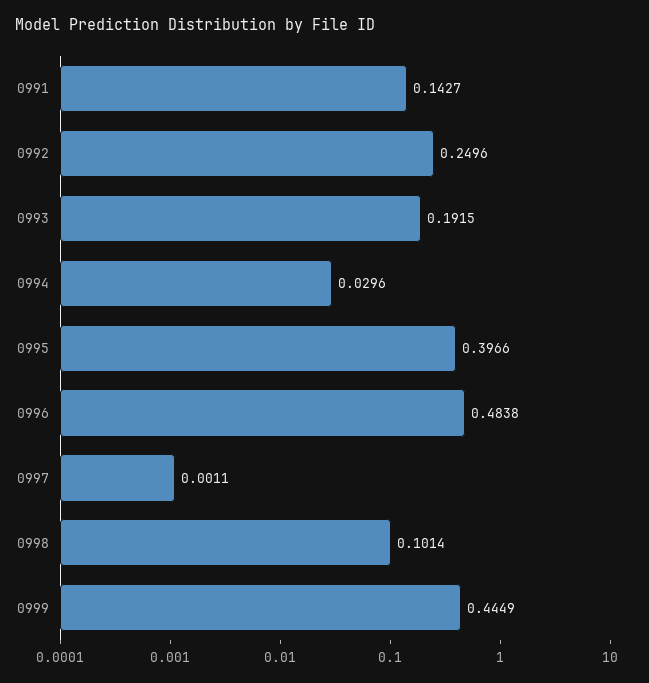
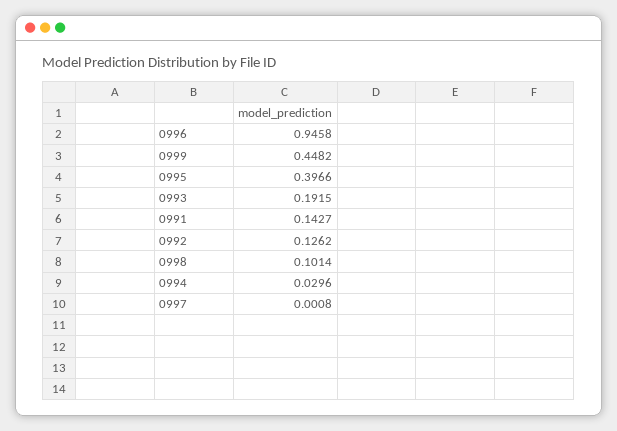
  {
    "0991": 0.1427,
-   "0992": 0.2496,
+   "0992": 0.1262,
    "0993": 0.1915,
    "0994": 0.0296,
    "0995": 0.3966,
-   "0996": 0.4838,
+   "0996": 0.9458,
-   "0997": 0.0011,
+   "0997": 0.0008,
    "0998": 0.1014,
-   "0999": 0.4449
+   "0999": 0.4482
  }

